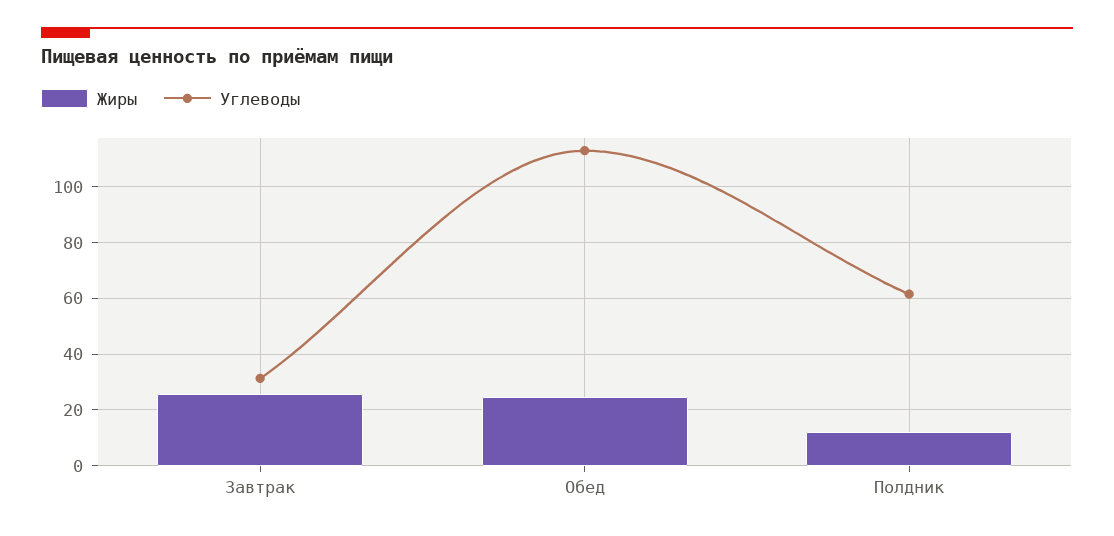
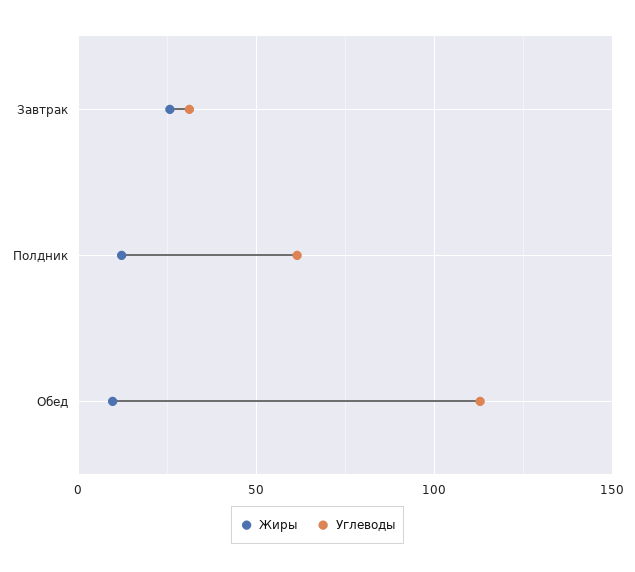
  {
    "Жиры": {
      "Завтрак": 25,
-     "Обед": 25,
+     "Обед": 10,
      "Полдник": 12.5
    },
    "Углеводы": {
      "Завтрак": 32.5,
      "Обед": 112.5,
      "Полдник": 62.5
    }
  }

